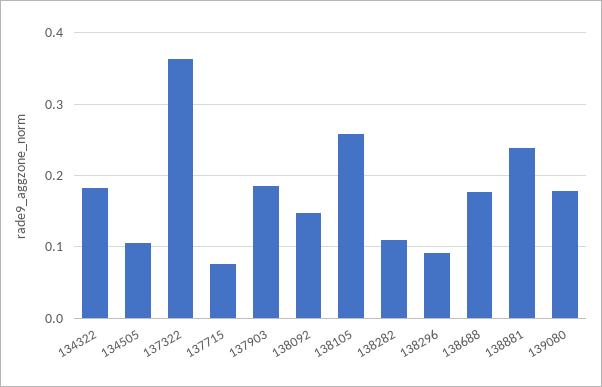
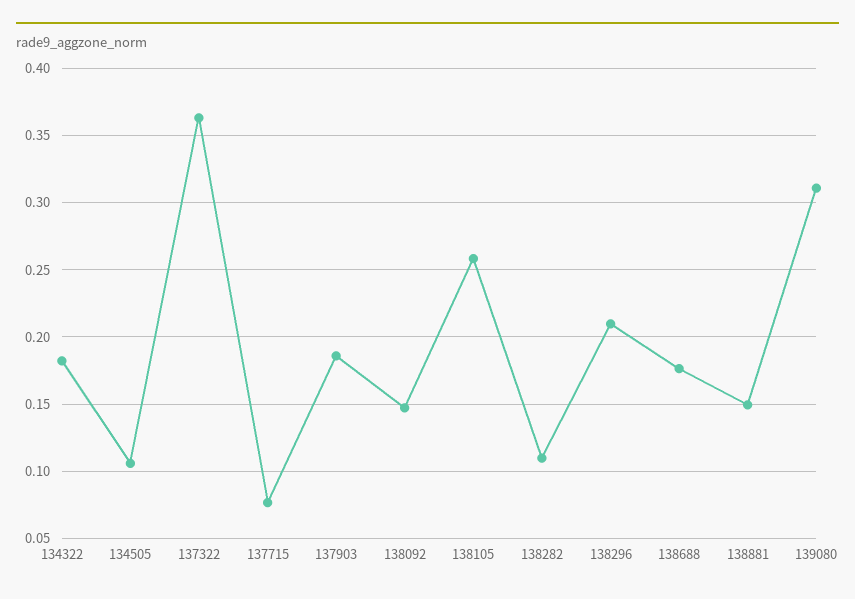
  {
    "134322": 0.18,
    "134505": 0.105,
    "137322": 0.365,
    "137715": 0.075,
    "137903": 0.185,
    "138092": 0.145,
    "138105": 0.26,
    "138282": 0.11,
-   "138296": 0.09,
+   "138296": 0.21,
    "138688": 0.175,
-   "138881": 0.24,
+   "138881": 0.15,
-   "139080": 0.18
+   "139080": 0.31
  }

